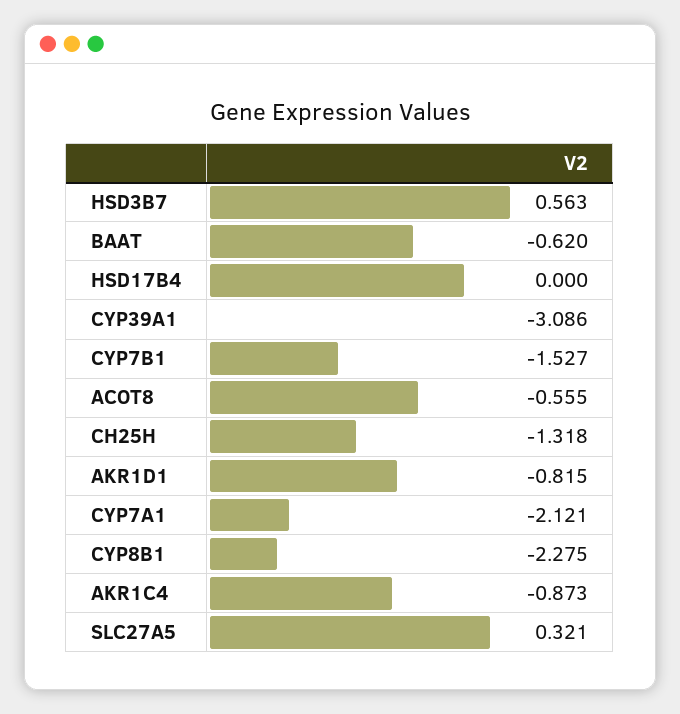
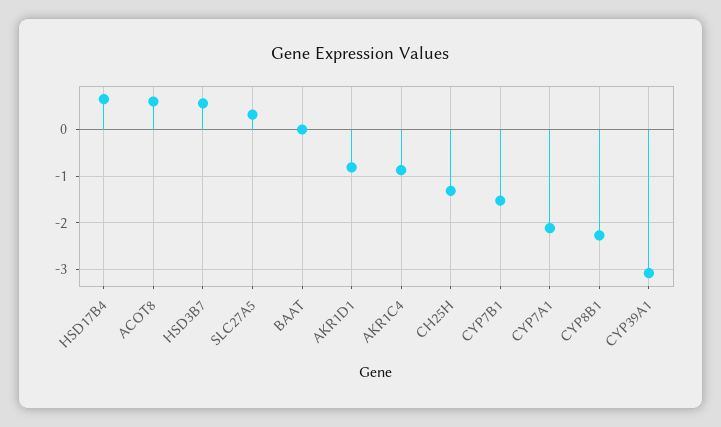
  {
    "HSD3B7": 0.563,
-   "BAAT": -0.62,
+   "BAAT": 0,
-   "HSD17B4": 0,
+   "HSD17B4": 0.6,
    "CYP39A1": -3.086,
    "CYP7B1": -1.527,
-   "ACOT8": -0.555,
+   "ACOT8": 0.6,
    "CH25H": -1.318,
    "AKR1D1": -0.815,
    "CYP7A1": -2.121,
    "CYP8B1": -2.275,
    "AKR1C4": -0.873,
    "SLC27A5": 0.321
  }

